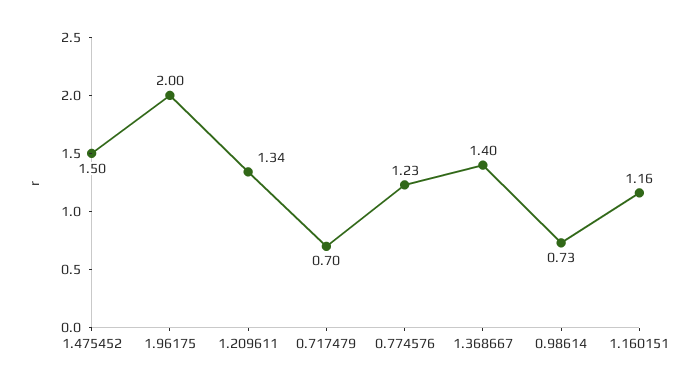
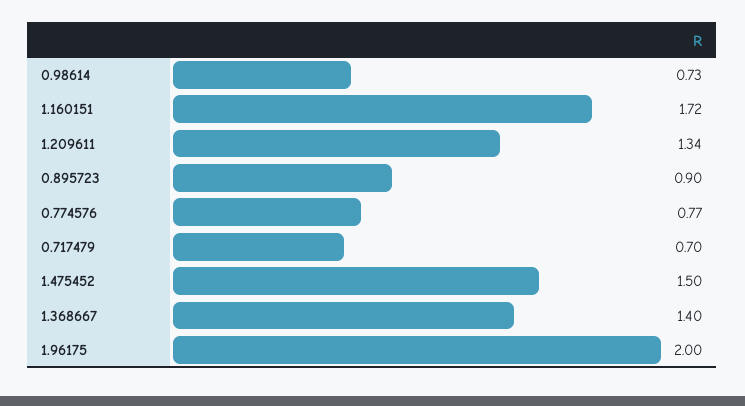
  {
    "1.475452": 1.5,
    "1.96175": 2,
    "1.209611": 1.34,
    "0.717479": 0.7,
-   "0.774576": 1.23,
+   "0.774576": 0.77,
    "1.368667": 1.4,
    "0.98614": 0.73,
-   "1.160151": 1.16
+   "1.160151": 1.72,
+   "0.895723": 0.9
  }

